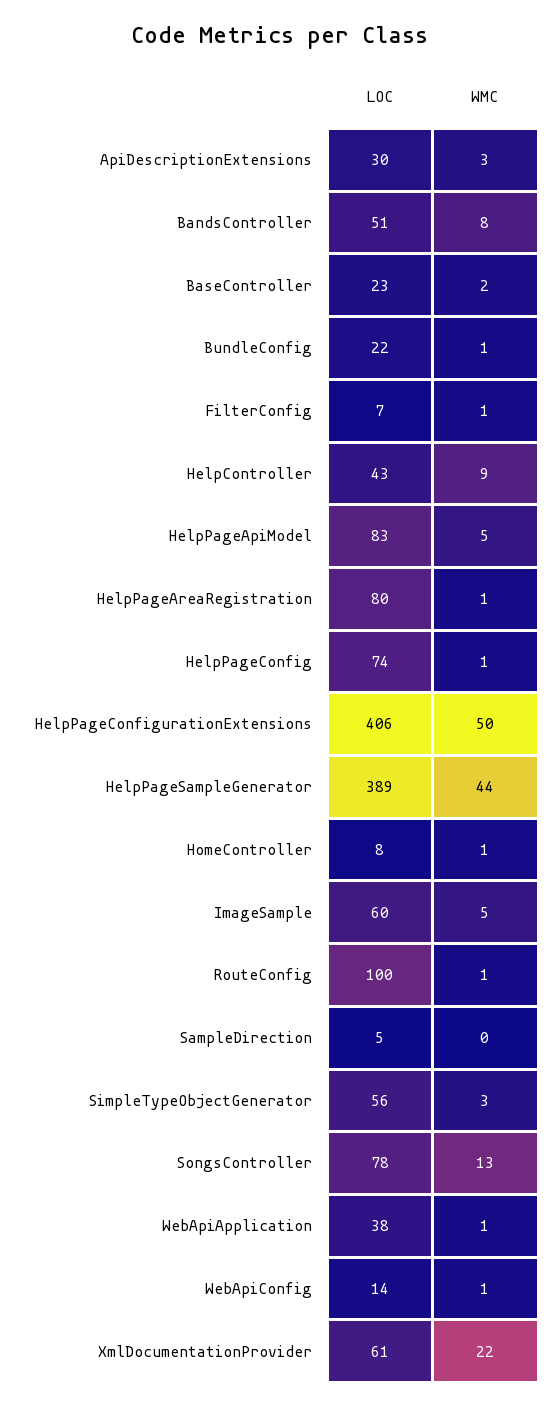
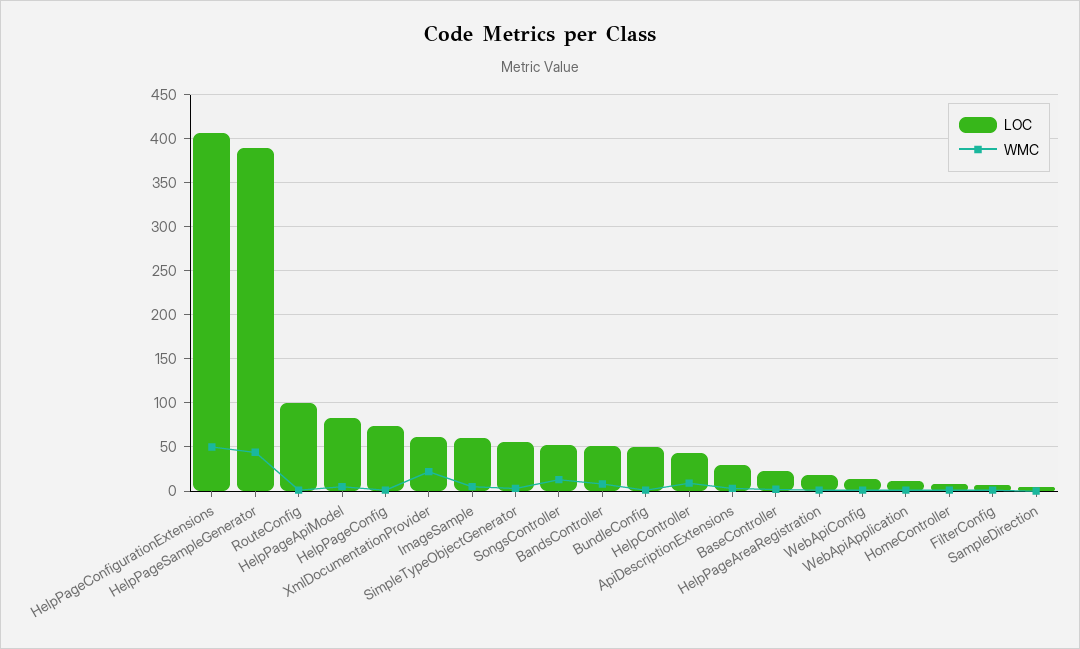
  {
    "LOC": {
      "ApiDescriptionExtensions": 30,
      "BandsController": 51,
      "BaseController": 23,
-     "BundleConfig": 22,
+     "BundleConfig": 50,
      "FilterConfig": 7,
      "HelpController": 43,
      "HelpPageApiModel": 83,
-     "HelpPageAreaRegistration": 80,
+     "HelpPageAreaRegistration": 20,
      "HelpPageConfig": 74,
      "HelpPageConfigurationExtensions": 406,
      "HelpPageSampleGenerator": 389,
      "HomeController": 8,
      "ImageSample": 60,
      "RouteConfig": 100,
      "SampleDirection": 5,
      "SimpleTypeObjectGenerator": 56,
-     "SongsController": 78,
+     "SongsController": 50,
-     "WebApiApplication": 38,
+     "WebApiApplication": 10,
      "WebApiConfig": 14,
      "XmlDocumentationProvider": 61
    },
    "WMC": {
      "ApiDescriptionExtensions": 3,
      "BandsController": 8,
      "BaseController": 2,
      "BundleConfig": 1,
      "FilterConfig": 1,
      "HelpController": 9,
      "HelpPageApiModel": 5,
      "HelpPageAreaRegistration": 1,
      "HelpPageConfig": 1,
      "HelpPageConfigurationExtensions": 50,
      "HelpPageSampleGenerator": 44,
      "HomeController": 1,
      "ImageSample": 5,
      "RouteConfig": 1,
      "SampleDirection": 0,
      "SimpleTypeObjectGenerator": 3,
      "SongsController": 13,
      "WebApiApplication": 1,
      "WebApiConfig": 1,
      "XmlDocumentationProvider": 22
    }
  }

